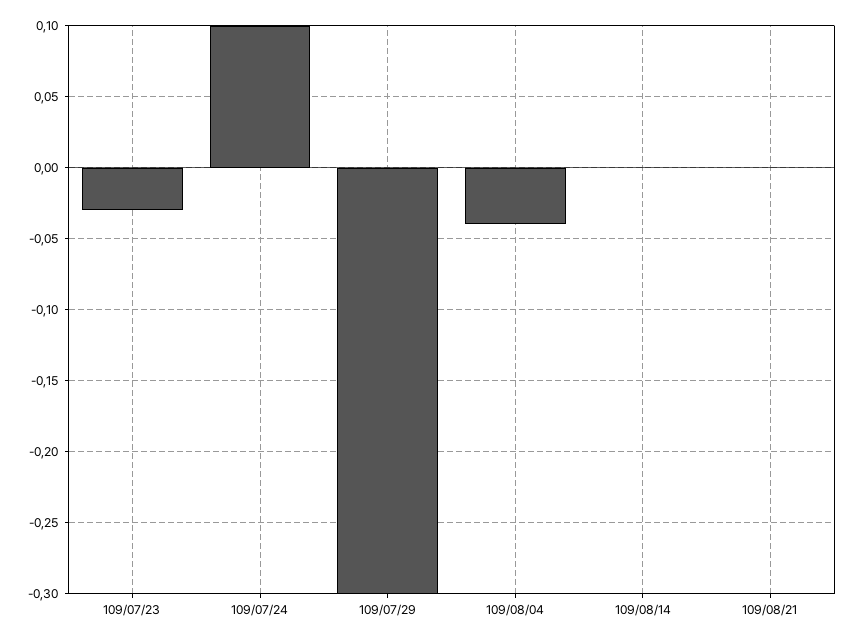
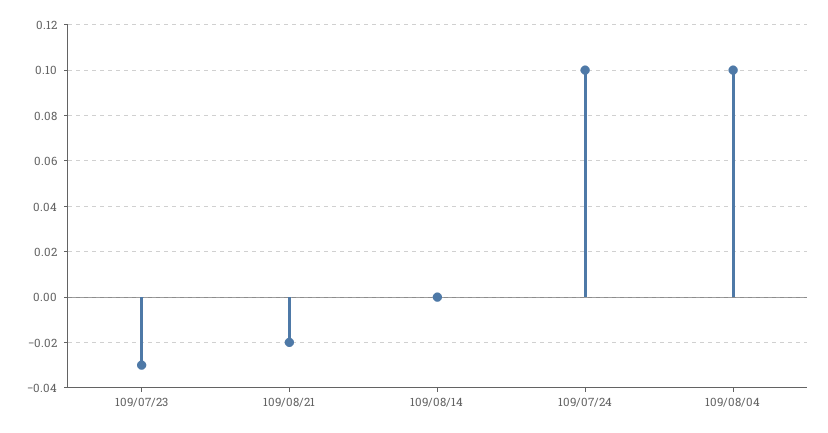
  {
    "109/07/23": -0.03,
    "109/07/24": 0.1,
-   "109/07/29": -0.3,
-   "109/08/04": -0.04,
+   "109/08/04": 0.1,
    "109/08/14": 0,
-   "109/08/21": 0
+   "109/08/21": -0.02
  }

